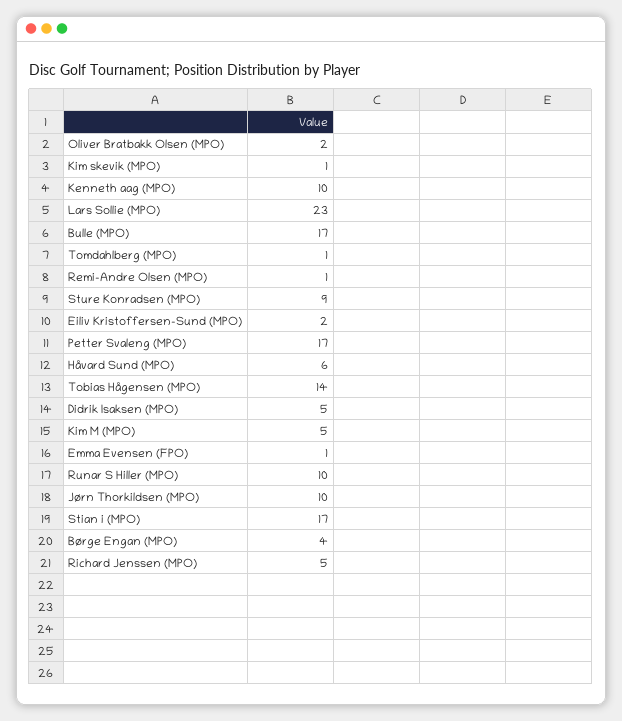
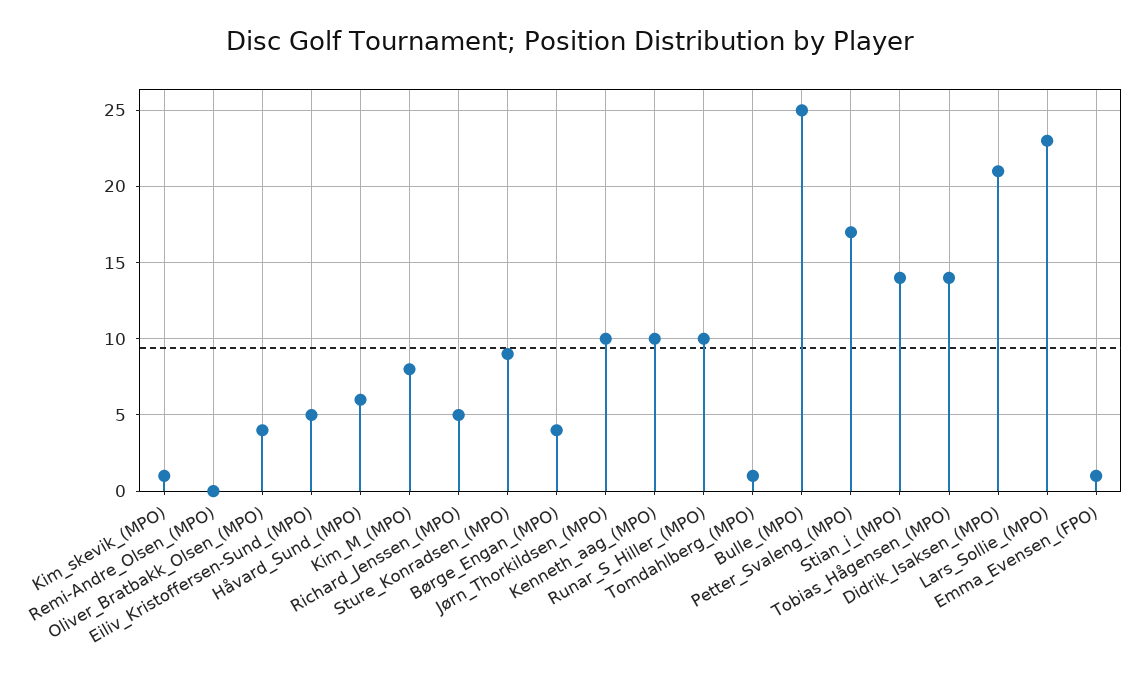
  {
-   "Oliver Bratbakk Olsen (MPO)": 2,
+   "Oliver Bratbakk Olsen (MPO)": 4,
    "Kim skevik (MPO)": 1,
    "Kenneth aag (MPO)": 10,
    "Lars Sollie (MPO)": 23,
-   "Bulle (MPO)": 17,
+   "Bulle (MPO)": 25,
    "Tomdahlberg (MPO)": 1,
-   "Remi-Andre Olsen (MPO)": 1,
+   "Remi-Andre Olsen (MPO)": 0,
    "Sture Konradsen (MPO)": 9,
-   "Eiliv Kristoffersen-Sund (MPO)": 2,
+   "Eiliv Kristoffersen-Sund (MPO)": 5,
    "Petter Svaleng (MPO)": 17,
    "Håvard Sund (MPO)": 6,
    "Tobias Hågensen (MPO)": 14,
-   "Didrik Isaksen (MPO)": 5,
+   "Didrik Isaksen (MPO)": 21,
-   "Kim M (MPO)": 5,
+   "Kim M (MPO)": 8,
    "Emma Evensen (FPO)": 1,
    "Runar S Hiller (MPO)": 10,
    "Jørn Thorkildsen (MPO)": 10,
-   "Stian i (MPO)": 17,
+   "Stian i (MPO)": 14,
    "Børge Engan (MPO)": 4,
    "Richard Jenssen (MPO)": 5
  }

